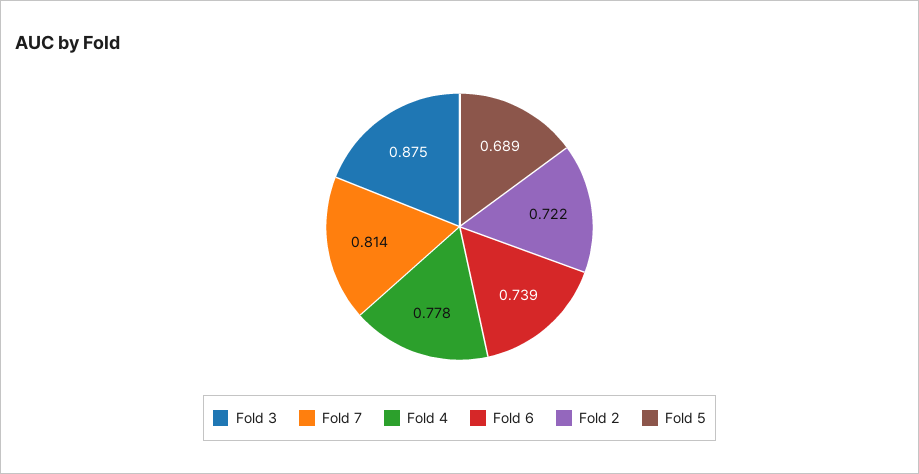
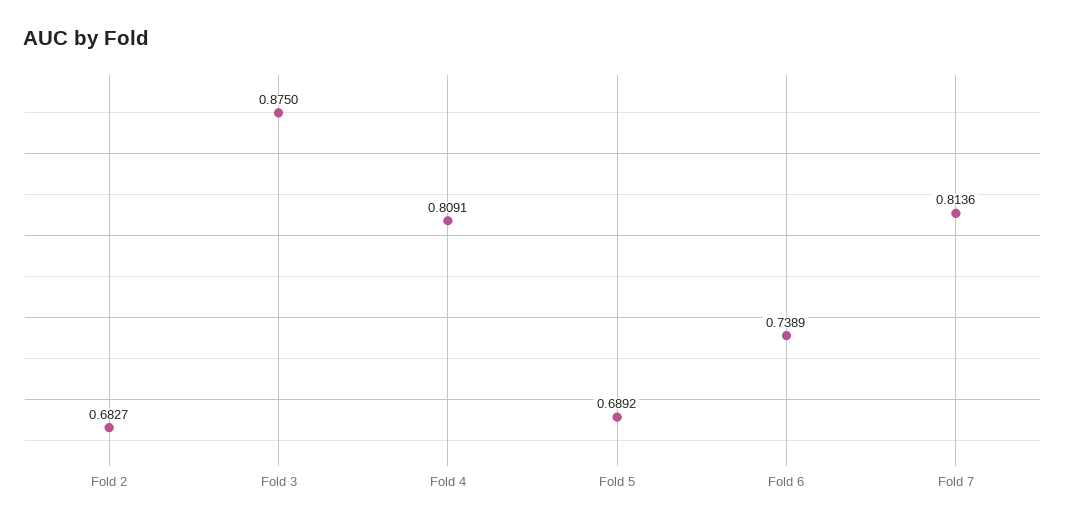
  {
    "Fold 3": 0.875,
    "Fold 7": 0.8136,
-   "Fold 4": 0.778,
+   "Fold 4": 0.8091,
    "Fold 6": 0.7389,
-   "Fold 2": 0.722,
+   "Fold 2": 0.6827,
    "Fold 5": 0.6892
  }

